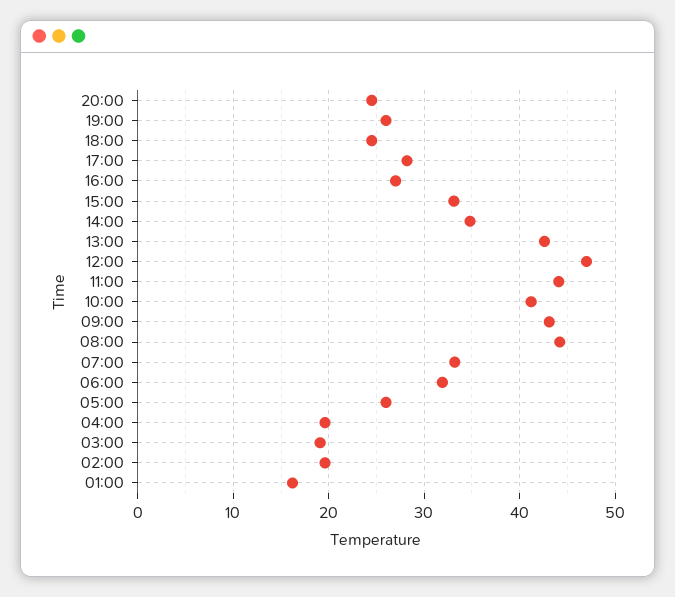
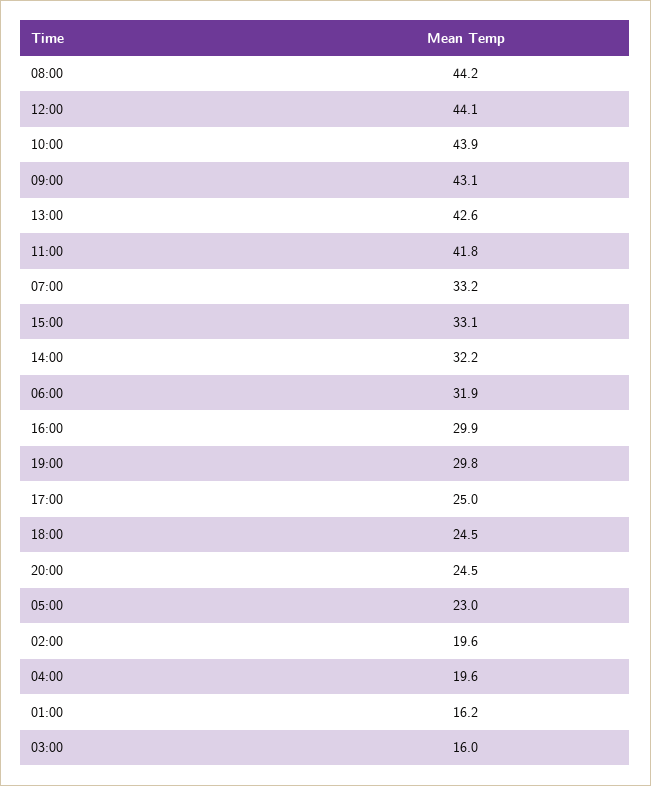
  {
    "20:00": 24.5,
-   "19:00": 26,
+   "19:00": 29.8,
    "18:00": 24.5,
-   "17:00": 28,
+   "17:00": 25,
-   "16:00": 27,
+   "16:00": 29.9,
    "15:00": 33.1,
-   "14:00": 35,
+   "14:00": 32.2,
    "13:00": 42.6,
-   "12:00": 47,
+   "12:00": 44.1,
-   "11:00": 44,
+   "11:00": 41.8,
-   "10:00": 41,
+   "10:00": 43.9,
    "09:00": 43.1,
    "08:00": 44.2,
    "07:00": 33.2,
    "06:00": 31.9,
-   "05:00": 26,
+   "05:00": 23,
    "04:00": 19.6,
-   "03:00": 19,
+   "03:00": 16,
    "02:00": 19.6,
    "01:00": 16.2
  }

